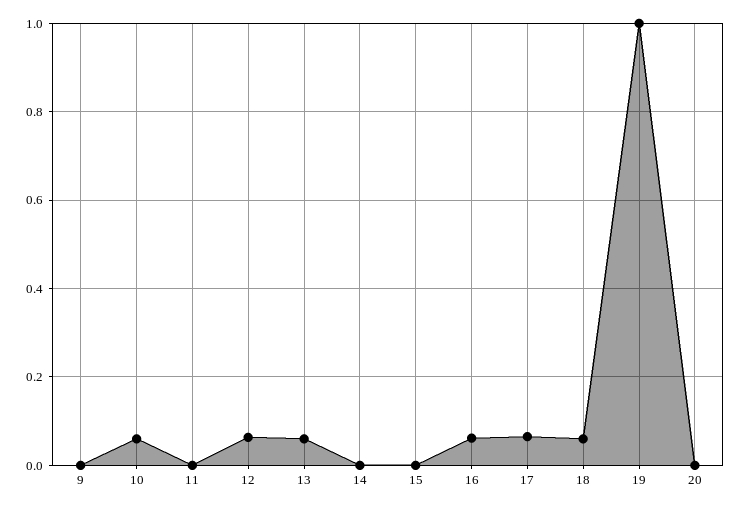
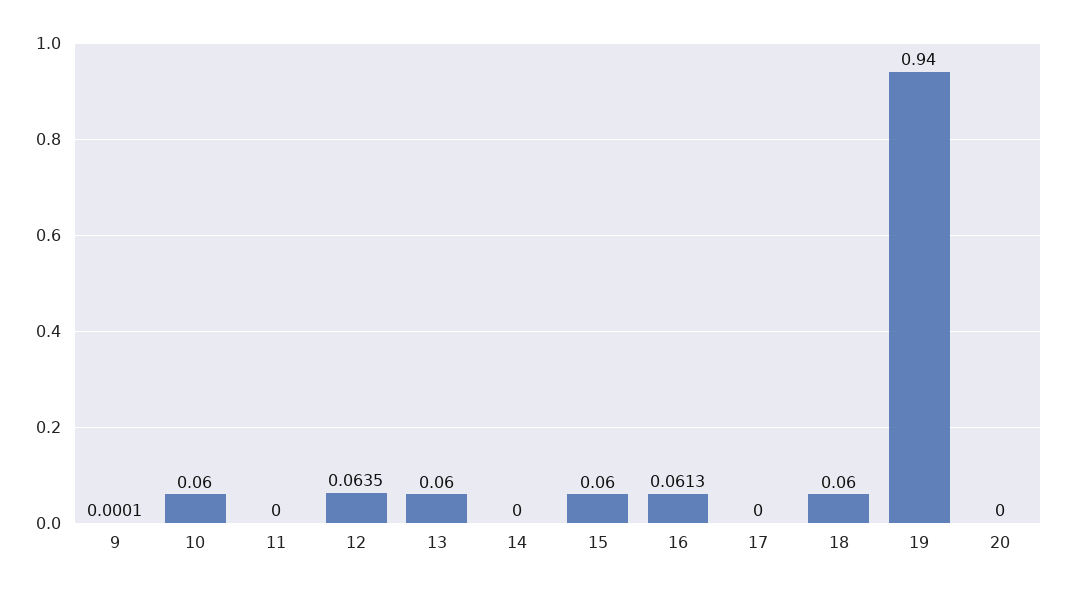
  {
    "9": 0.0001,
    "10": 0.06,
    "11": 0,
    "12": 0.0635,
    "13": 0.06,
    "14": 0,
-   "15": 0,
+   "15": 0.06,
    "16": 0.0613,
-   "17": 0.06,
+   "17": 0,
    "18": 0.06,
-   "19": 1,
+   "19": 0.94,
    "20": 0
  }

